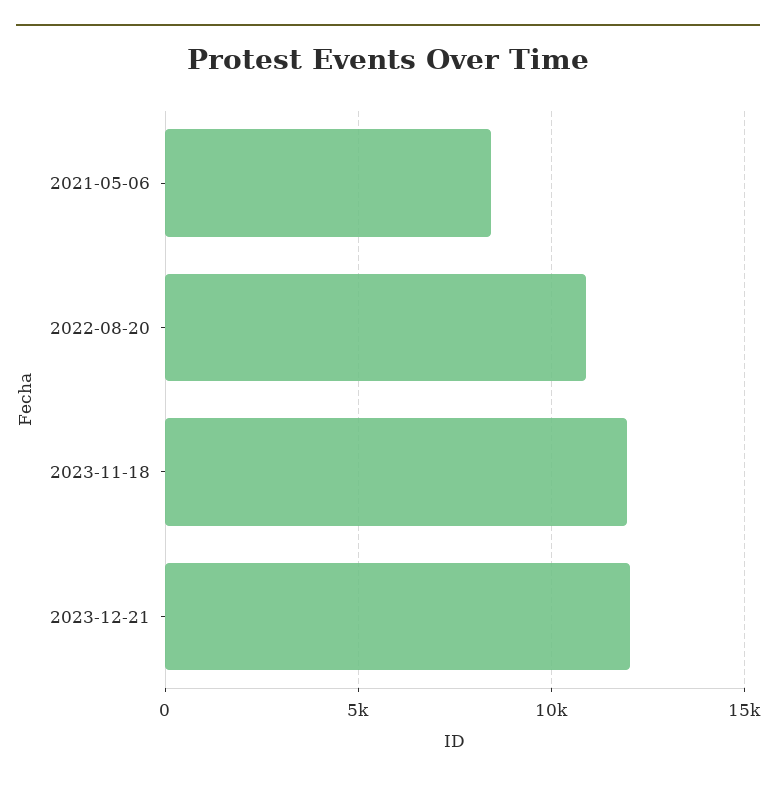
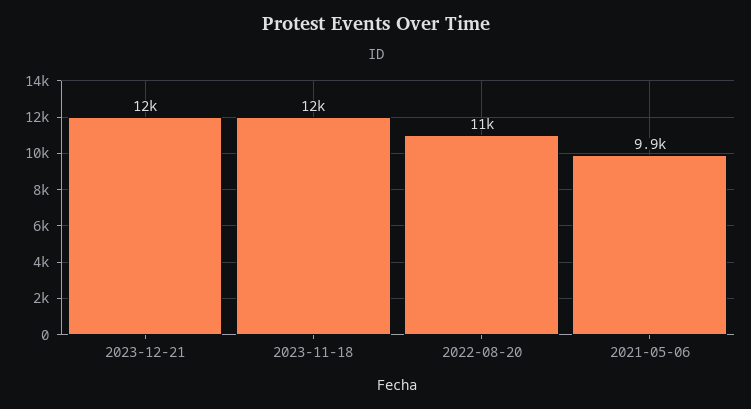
  {
-   "2021-05-06": 8500,
+   "2021-05-06": 9900,
    "2022-08-20": 11000,
    "2023-11-18": 12000,
    "2023-12-21": 12000
  }

